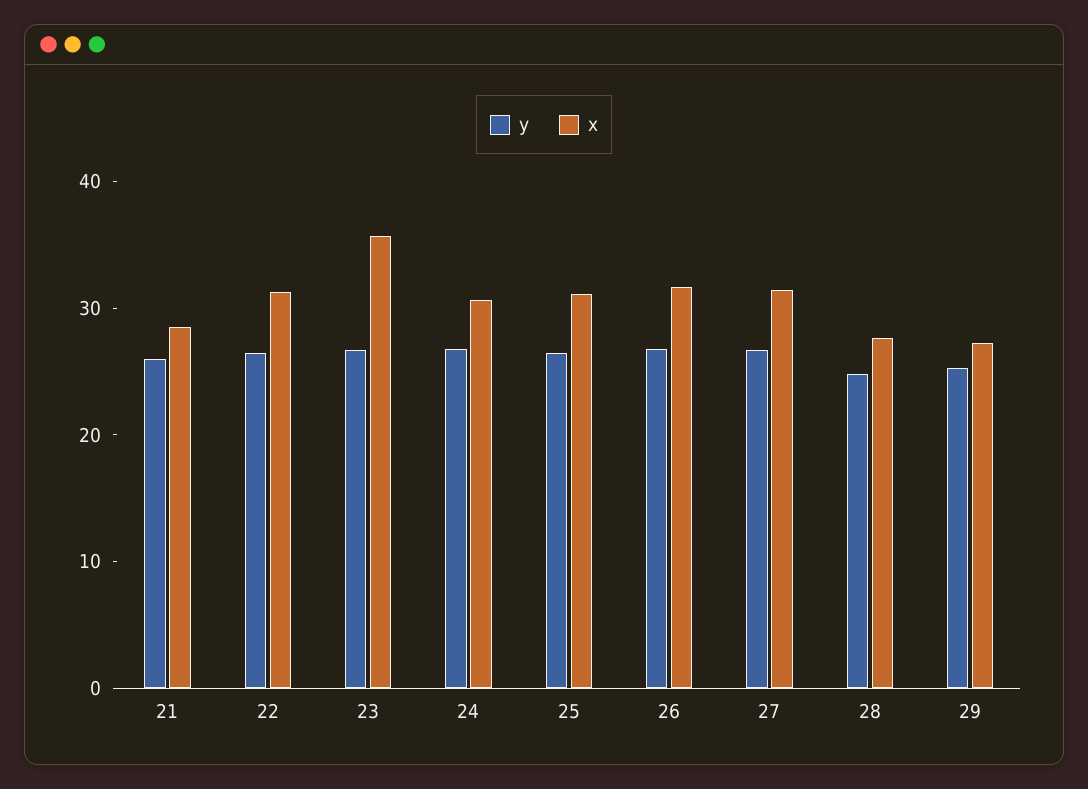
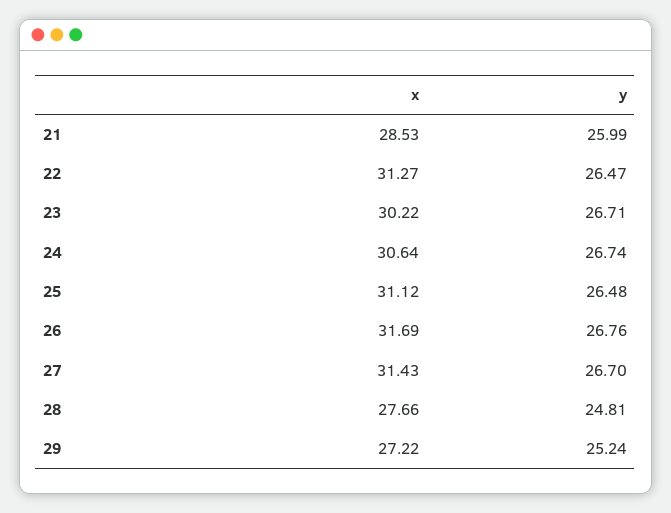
  {
    "y": {
      "21": 25.99,
      "22": 26.47,
      "23": 26.71,
      "24": 26.74,
      "25": 26.48,
      "26": 26.76,
      "27": 26.7,
      "28": 24.81,
      "29": 25.24
    },
    "x": {
      "21": 28.53,
      "22": 31.27,
-     "23": 36,
+     "23": 30.22,
      "24": 30.64,
      "25": 31.12,
      "26": 31.69,
      "27": 31.43,
      "28": 27.66,
      "29": 27.22
    }
  }

